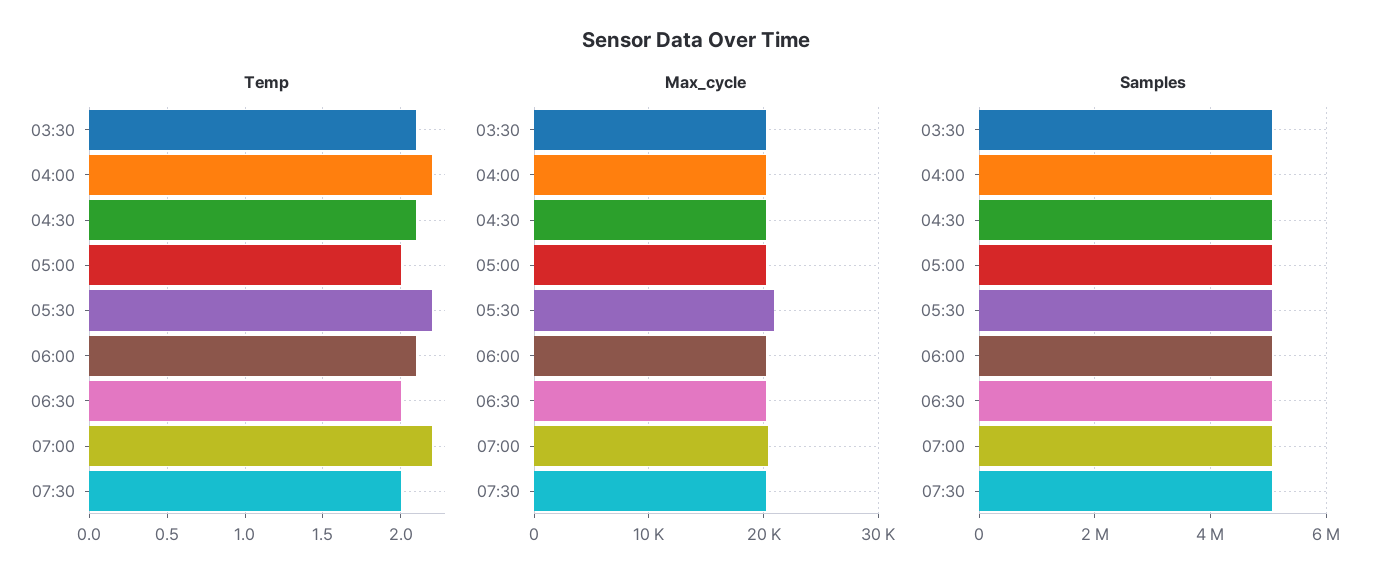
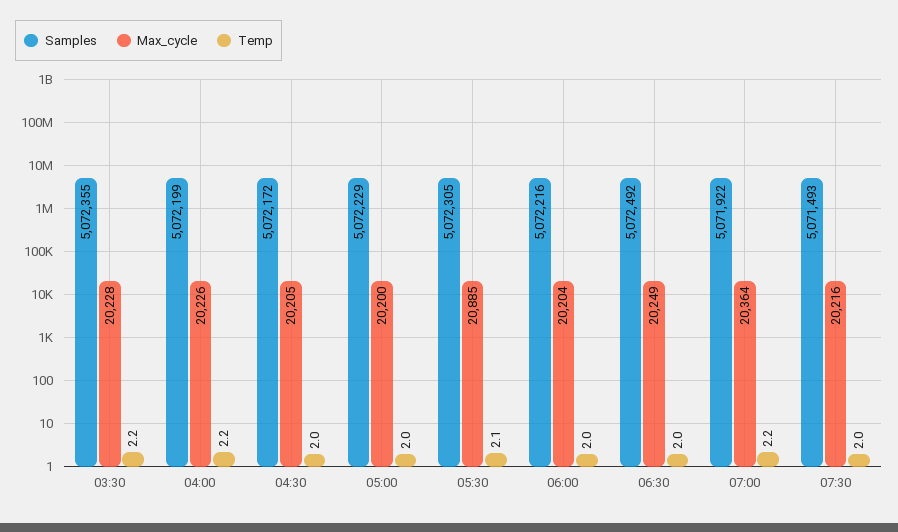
  {
    "Temp": {
-     "03:30": 2.1,
+     "03:30": 2.2,
      "04:00": 2.2,
-     "04:30": 2.1,
+     "04:30": 2,
      "05:00": 2,
-     "05:30": 2.2,
+     "05:30": 2.1,
-     "06:00": 2.1,
+     "06:00": 2,
      "06:30": 2,
      "07:00": 2.2,
      "07:30": 2
    },
    "Max_cycle": {
      "03:30": 20228,
      "04:00": 20226,
      "04:30": 20205,
      "05:00": 20200,
      "05:30": 20885,
      "06:00": 20204,
      "06:30": 20249,
      "07:00": 20364,
      "07:30": 20216
    },
    "Samples": {
      "03:30": 5072355,
      "04:00": 5072199,
      "04:30": 5072172,
      "05:00": 5072229,
      "05:30": 5072305,
      "06:00": 5072216,
      "06:30": 5072492,
      "07:00": 5071922,
      "07:30": 5071493
    }
  }

